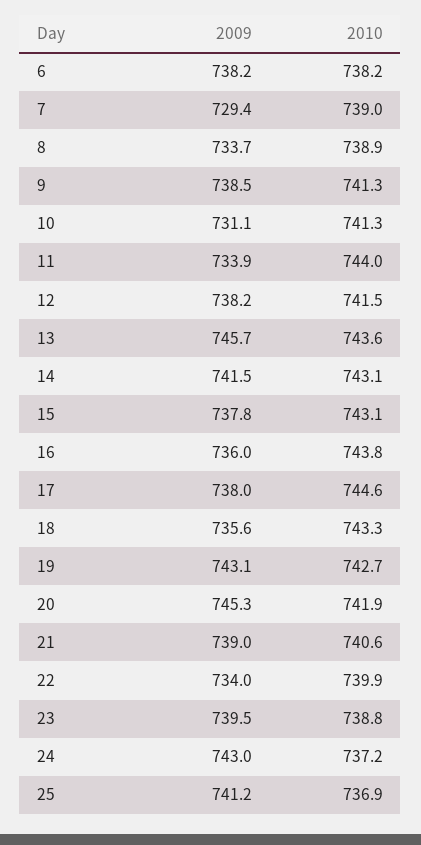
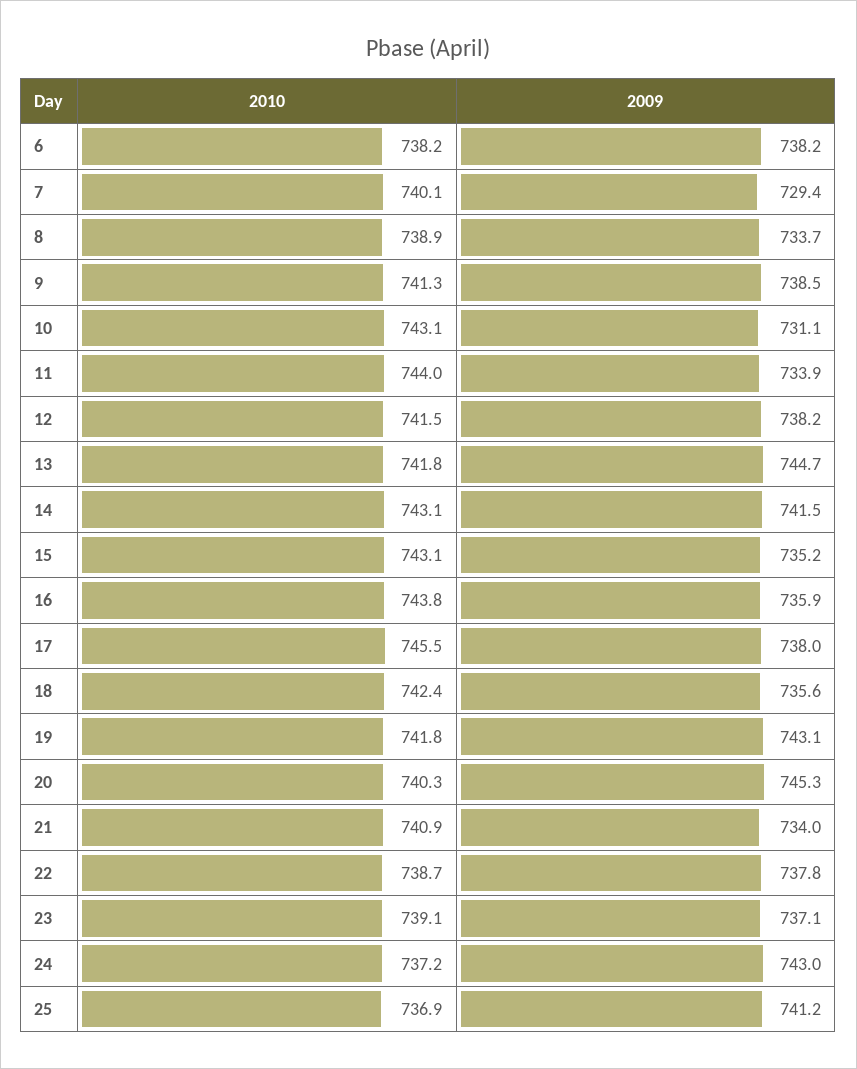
  {
    "2009": {
      "6": 738.2,
      "7": 729.4,
      "8": 733.7,
      "9": 738.5,
      "10": 731.1,
      "11": 733.9,
      "12": 738.2,
-     "13": 745.7,
+     "13": 744.7,
      "14": 741.5,
-     "15": 737.8,
+     "15": 735.2,
-     "16": 736,
+     "16": 735.9,
      "17": 738,
      "18": 735.6,
      "19": 743.1,
      "20": 745.3,
-     "21": 739,
+     "21": 734,
-     "22": 734,
+     "22": 737.8,
-     "23": 739.5,
+     "23": 737.1,
      "24": 743,
      "25": 741.2
    },
    "2010": {
      "6": 738.2,
-     "7": 739,
+     "7": 740.1,
      "8": 738.9,
      "9": 741.3,
-     "10": 741.3,
+     "10": 743.1,
      "11": 744,
      "12": 741.5,
-     "13": 743.6,
+     "13": 741.8,
      "14": 743.1,
      "15": 743.1,
      "16": 743.8,
-     "17": 744.6,
+     "17": 745.5,
-     "18": 743.3,
+     "18": 742.4,
-     "19": 742.7,
+     "19": 741.8,
-     "20": 741.9,
+     "20": 740.3,
-     "21": 740.6,
+     "21": 740.9,
-     "22": 739.9,
+     "22": 738.7,
-     "23": 738.8,
+     "23": 739.1,
      "24": 737.2,
      "25": 736.9
    }
  }

